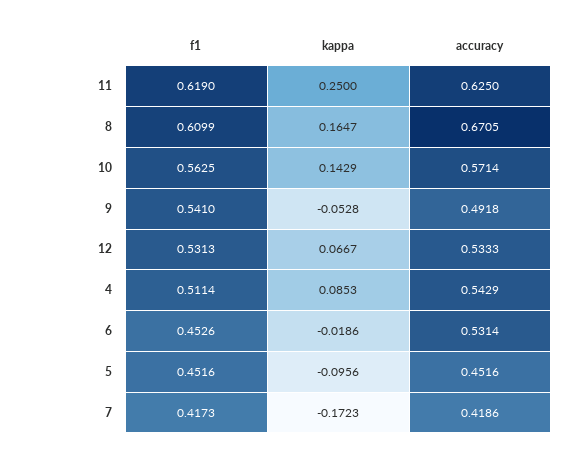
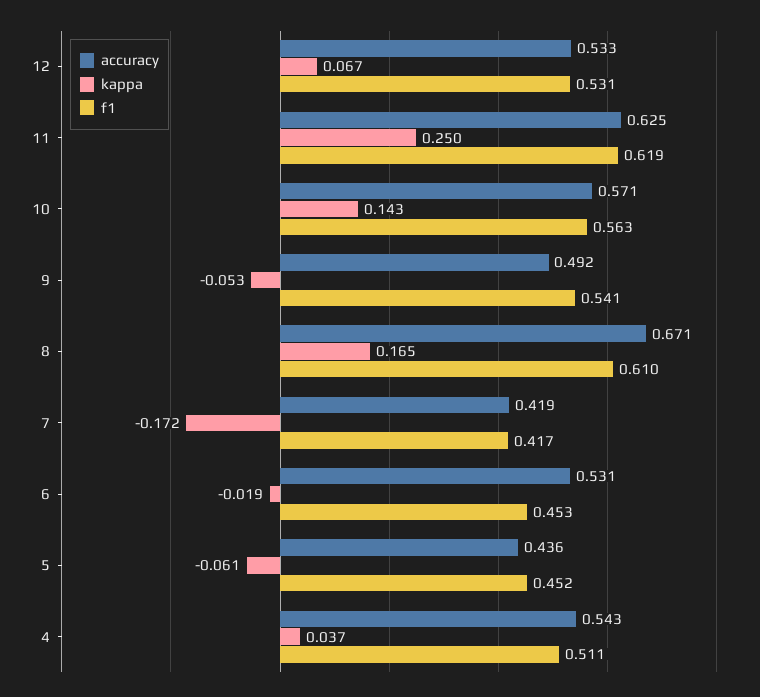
  {
    "f1": {
      "11": 0.619,
      "8": 0.6099,
      "10": 0.5625,
      "9": 0.541,
      "12": 0.5313,
      "4": 0.5114,
      "6": 0.4526,
      "5": 0.4516,
      "7": 0.4173
    },
    "kappa": {
      "11": 0.25,
      "8": 0.1647,
      "10": 0.1429,
      "9": -0.0528,
      "12": 0.0667,
-     "4": 0.0853,
+     "4": 0.037,
      "6": -0.0186,
-     "5": -0.0956,
+     "5": -0.061,
      "7": -0.1723
    },
    "accuracy": {
      "11": 0.625,
      "8": 0.6705,
      "10": 0.5714,
      "9": 0.4918,
      "12": 0.5333,
      "4": 0.5429,
      "6": 0.5314,
-     "5": 0.4516,
+     "5": 0.436,
      "7": 0.4186
    }
  }

